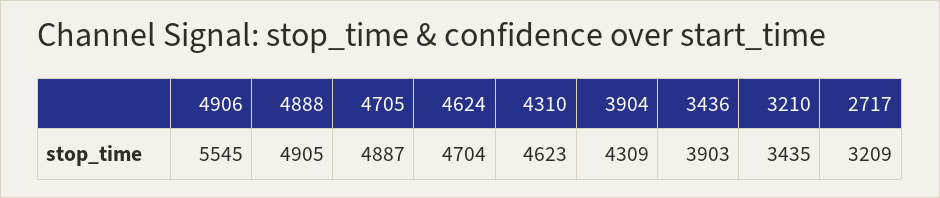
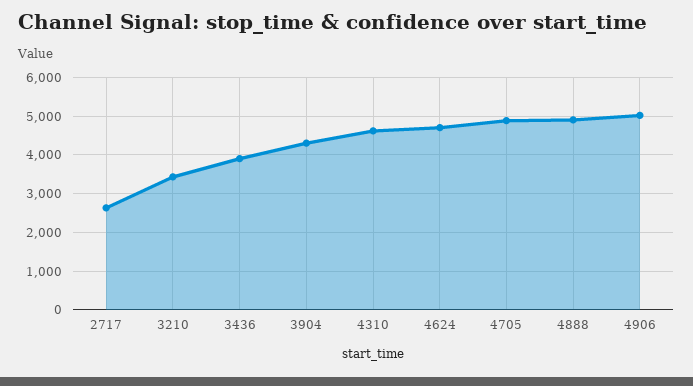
  {
-   "4906": 5545,
+   "4906": 5000,
    "4888": 4905,
    "4705": 4887,
    "4624": 4704,
    "4310": 4623,
    "3904": 4309,
    "3436": 3903,
    "3210": 3435,
-   "2717": 3209
+   "2717": 2600
  }

